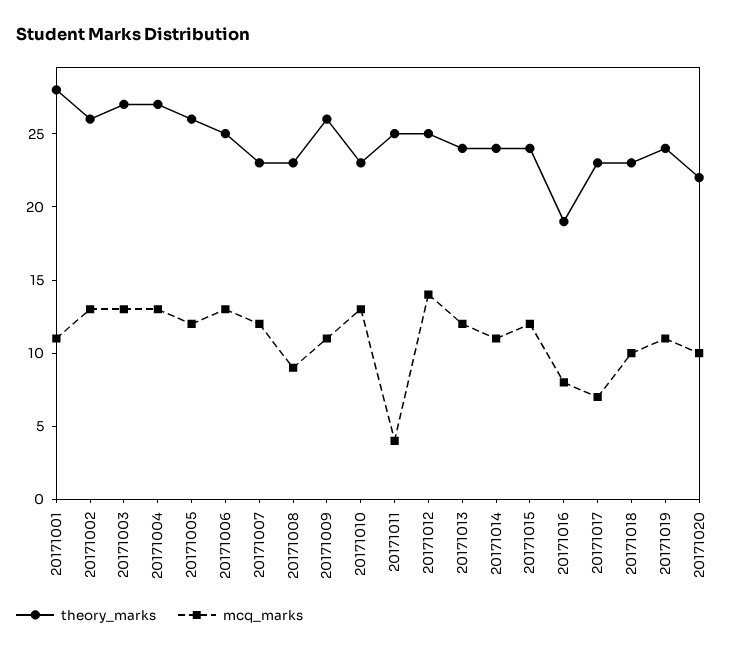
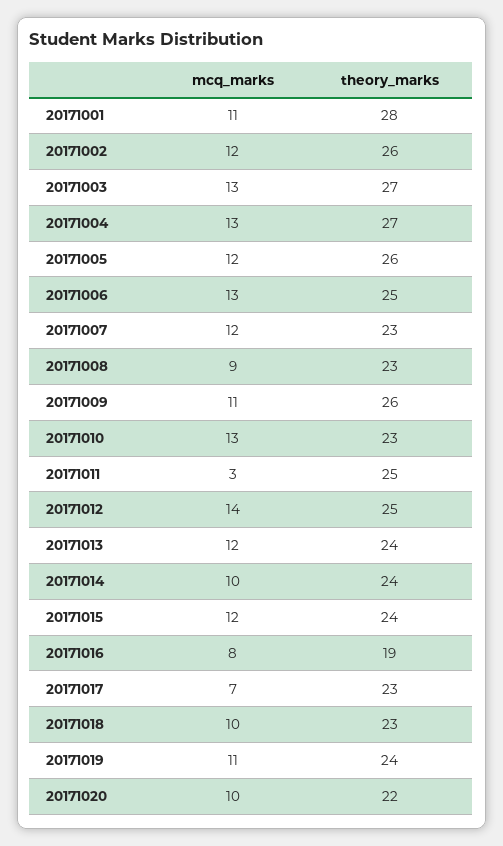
  {
    "theory_marks": {
      "20171001": 28,
      "20171002": 26,
      "20171003": 27,
      "20171004": 27,
      "20171005": 26,
      "20171006": 25,
      "20171007": 23,
      "20171008": 23,
      "20171009": 26,
      "20171010": 23,
      "20171011": 25,
      "20171012": 25,
      "20171013": 24,
      "20171014": 24,
      "20171015": 24,
      "20171016": 19,
      "20171017": 23,
      "20171018": 23,
      "20171019": 24,
      "20171020": 22
    },
    "mcq_marks": {
      "20171001": 11,
-     "20171002": 13,
+     "20171002": 12,
      "20171003": 13,
      "20171004": 13,
      "20171005": 12,
      "20171006": 13,
      "20171007": 12,
      "20171008": 9,
      "20171009": 11,
      "20171010": 13,
-     "20171011": 4,
+     "20171011": 3,
      "20171012": 14,
      "20171013": 12,
-     "20171014": 11,
+     "20171014": 10,
      "20171015": 12,
      "20171016": 8,
      "20171017": 7,
      "20171018": 10,
      "20171019": 11,
      "20171020": 10
    }
  }

